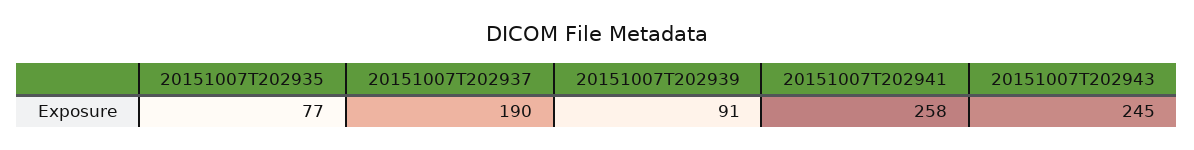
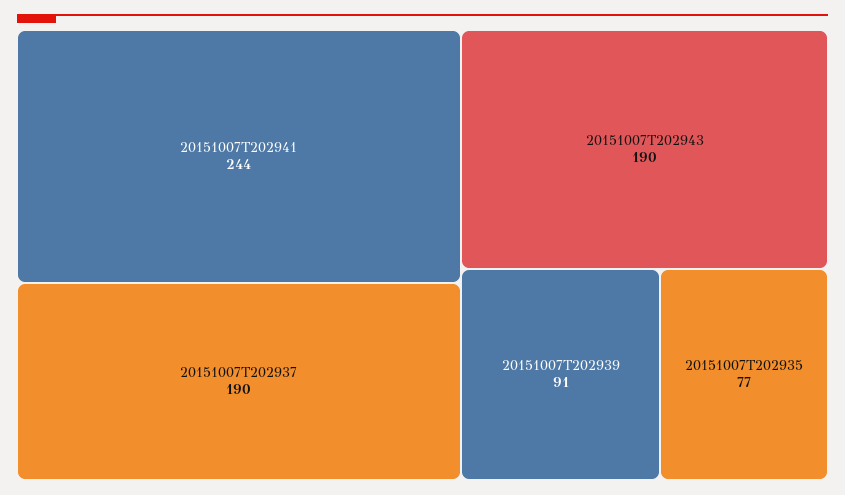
  {
    "20151007T202935": 77,
    "20151007T202937": 190,
    "20151007T202939": 91,
-   "20151007T202941": 258,
+   "20151007T202941": 244,
-   "20151007T202943": 245
+   "20151007T202943": 190
  }

